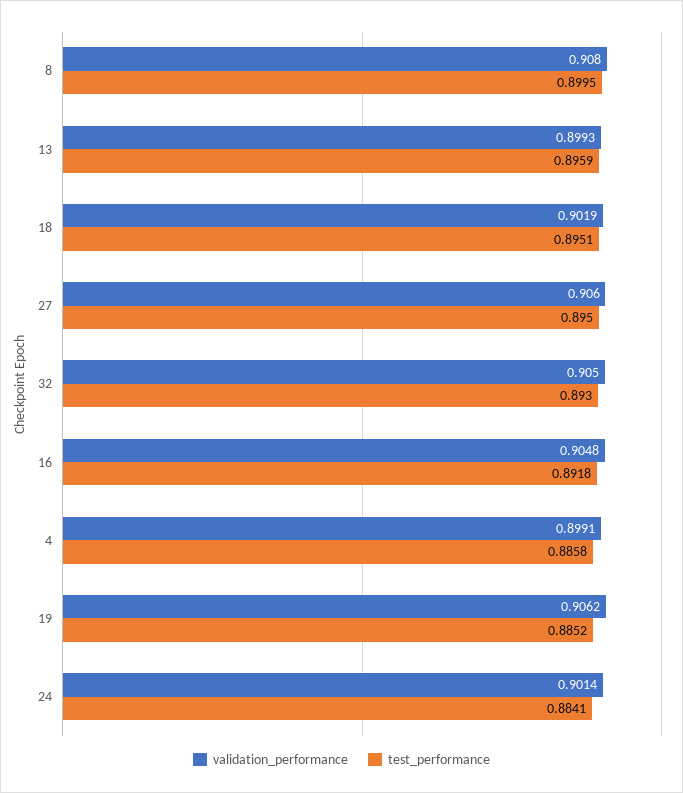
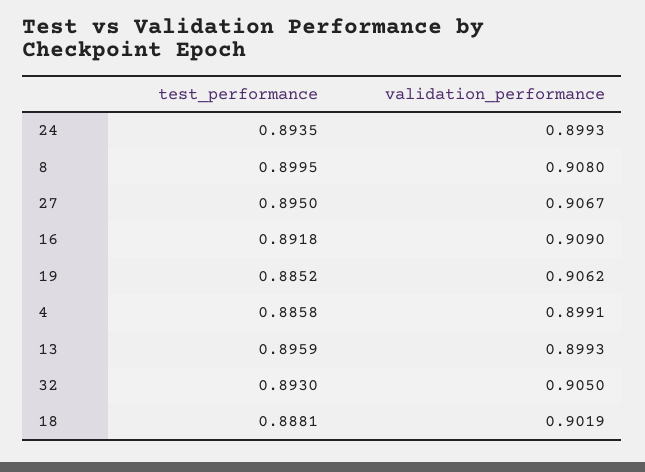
  {
    "validation_performance": {
      "8": 0.908,
      "13": 0.8993,
      "18": 0.9019,
-     "27": 0.906,
+     "27": 0.9067,
      "32": 0.905,
-     "16": 0.9048,
+     "16": 0.909,
      "4": 0.8991,
      "19": 0.9062,
-     "24": 0.9014
+     "24": 0.8993
    },
    "test_performance": {
      "8": 0.8995,
      "13": 0.8959,
-     "18": 0.8951,
+     "18": 0.8881,
      "27": 0.895,
      "32": 0.893,
      "16": 0.8918,
      "4": 0.8858,
      "19": 0.8852,
-     "24": 0.8841
+     "24": 0.8935
    }
  }

